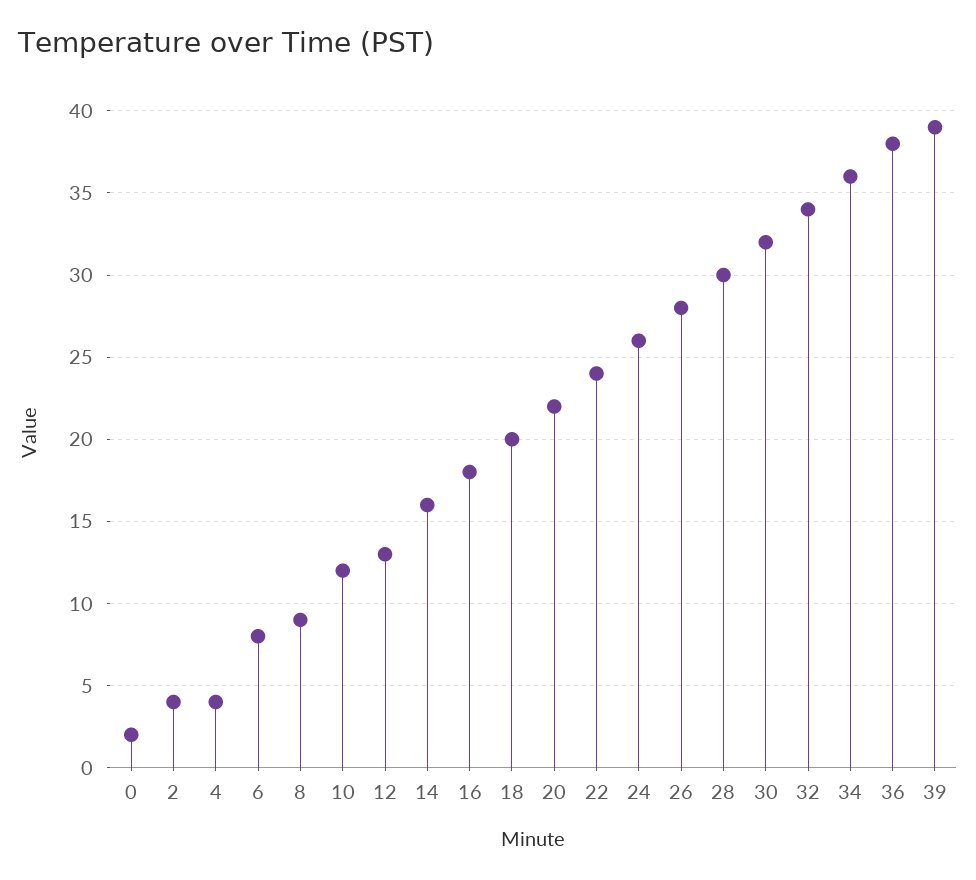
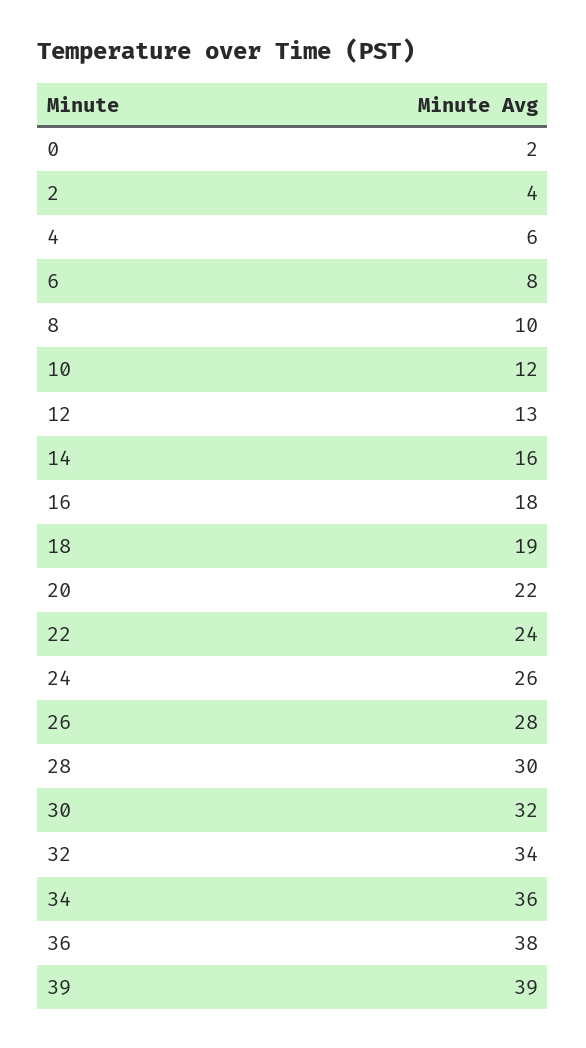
  {
    "0": 2,
    "2": 4,
-   "4": 4,
+   "4": 6,
    "6": 8,
-   "8": 9,
+   "8": 10,
    "10": 12,
    "12": 13,
    "14": 16,
    "16": 18,
-   "18": 20,
+   "18": 19,
    "20": 22,
    "22": 24,
    "24": 26,
    "26": 28,
    "28": 30,
    "30": 32,
    "32": 34,
    "34": 36,
    "36": 38,
    "39": 39
  }

